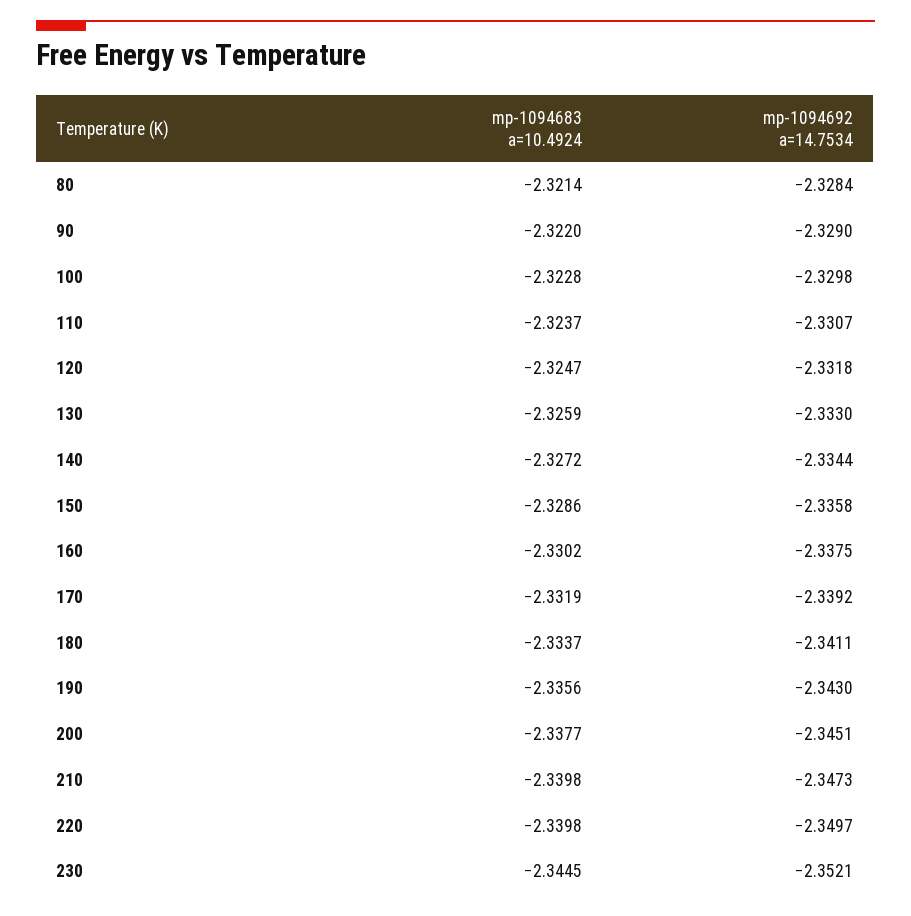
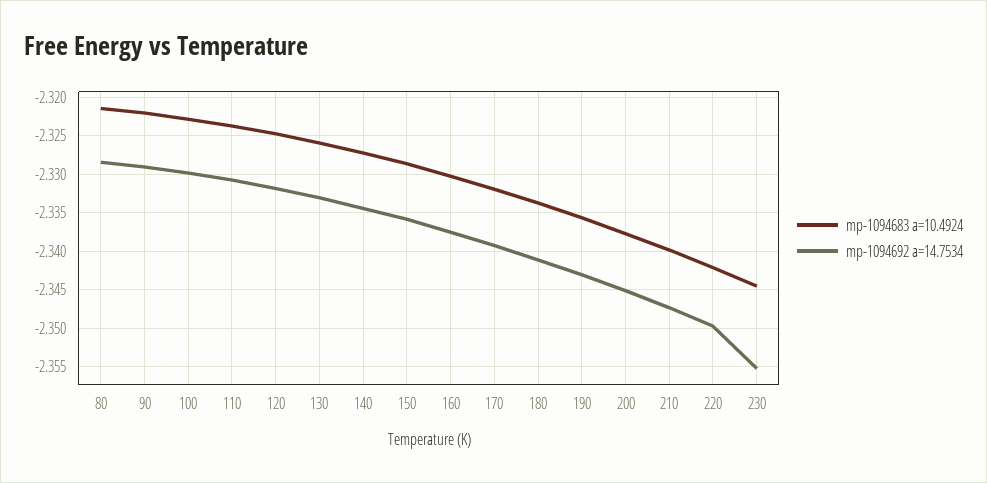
  {
    "mp-1094683 a=10.4924": {
      "80": -2.3214,
      "90": -2.322,
      "100": -2.3228,
      "110": -2.3237,
      "120": -2.3247,
      "130": -2.3259,
      "140": -2.3272,
      "150": -2.3286,
      "160": -2.3302,
      "170": -2.3319,
      "180": -2.3337,
      "190": -2.3356,
      "200": -2.3377,
      "210": -2.3398,
-     "220": -2.3398,
+     "220": -2.342,
      "230": -2.3445
    },
    "mp-1094692 a=14.7534": {
      "80": -2.3284,
      "90": -2.329,
      "100": -2.3298,
      "110": -2.3307,
      "120": -2.3318,
      "130": -2.333,
      "140": -2.3344,
      "150": -2.3358,
      "160": -2.3375,
      "170": -2.3392,
      "180": -2.3411,
      "190": -2.343,
      "200": -2.3451,
      "210": -2.3473,
      "220": -2.3497,
-     "230": -2.3521
+     "230": -2.355
    }
  }

